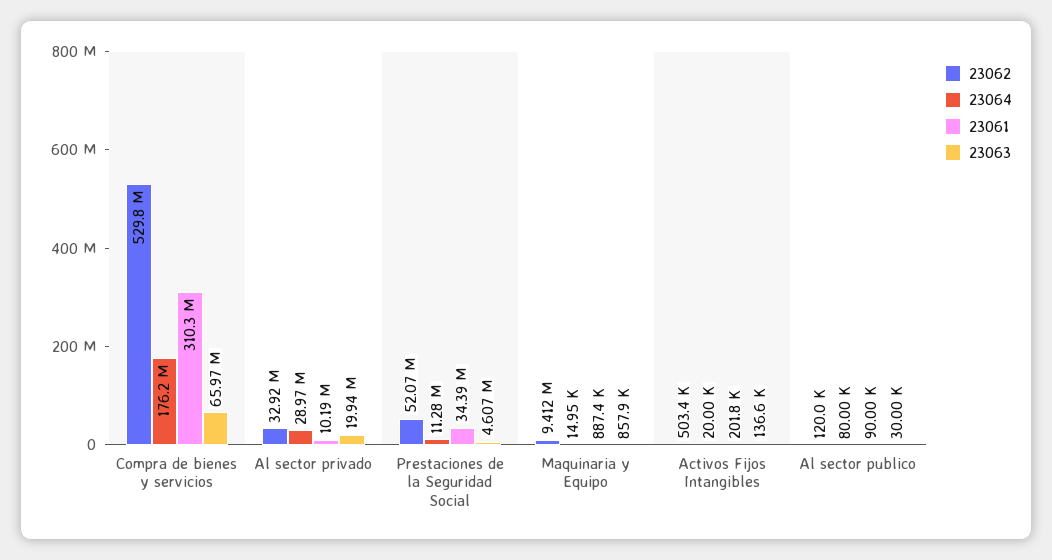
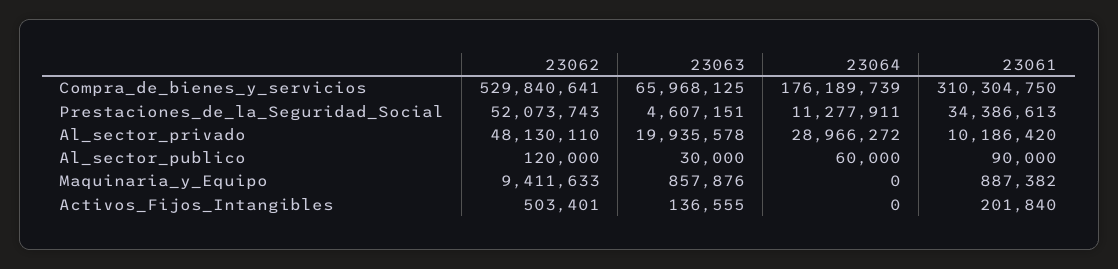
  {
    "23062": {
      "Compra de bienes y servicios": 529840641,
-     "Al sector privado": 32920000,
+     "Al sector privado": 48130110,
      "Prestaciones de la Seguridad Social": 52073743,
      "Maquinaria y Equipo": 9411633,
      "Activos Fijos Intangibles": 503401,
      "Al sector publico": 120000
    },
    "23064": {
      "Compra de bienes y servicios": 176189739,
      "Al sector privado": 28966272,
      "Prestaciones de la Seguridad Social": 11277911,
-     "Maquinaria y Equipo": 14950,
+     "Maquinaria y Equipo": 0,
-     "Activos Fijos Intangibles": 20000,
+     "Activos Fijos Intangibles": 0,
-     "Al sector publico": 80000
+     "Al sector publico": 60000
    },
    "23061": {
      "Compra de bienes y servicios": 310304750,
      "Al sector privado": 10186420,
      "Prestaciones de la Seguridad Social": 34386613,
      "Maquinaria y Equipo": 887382,
      "Activos Fijos Intangibles": 201840,
      "Al sector publico": 90000
    },
    "23063": {
      "Compra de bienes y servicios": 65968125,
      "Al sector privado": 19935578,
      "Prestaciones de la Seguridad Social": 4607151,
      "Maquinaria y Equipo": 857876,
      "Activos Fijos Intangibles": 136555,
      "Al sector publico": 30000
    }
  }

